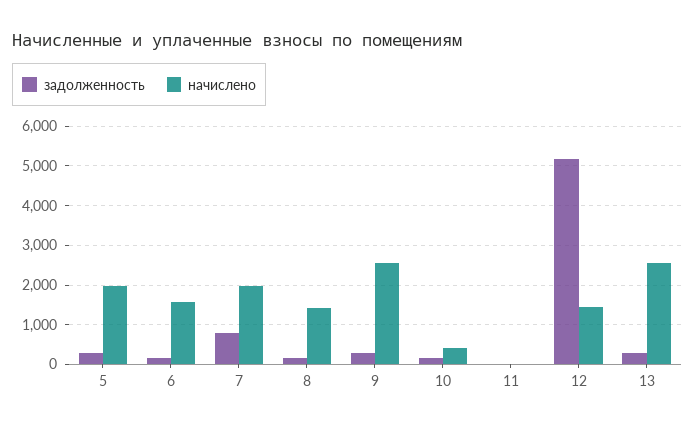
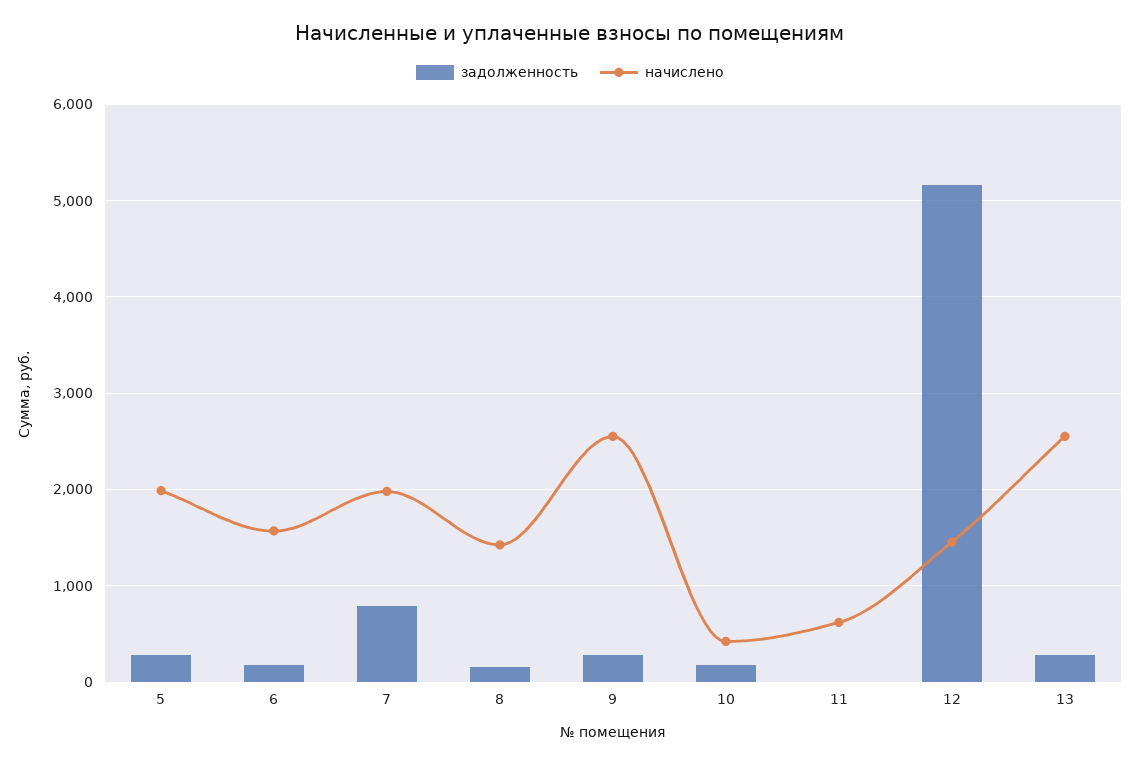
  {
    "задолженность": {
      "5": 300,
      "6": 200,
      "7": 800,
      "8": 200,
      "9": 300,
      "10": 200,
      "11": 0,
      "12": 5200,
      "13": 300
    },
    "начислено": {
      "5": 2000,
      "6": 1600,
      "7": 2000,
      "8": 1400,
      "9": 2600,
      "10": 400,
-     "11": 0,
+     "11": 600,
      "12": 1500,
      "13": 2600
    }
  }

